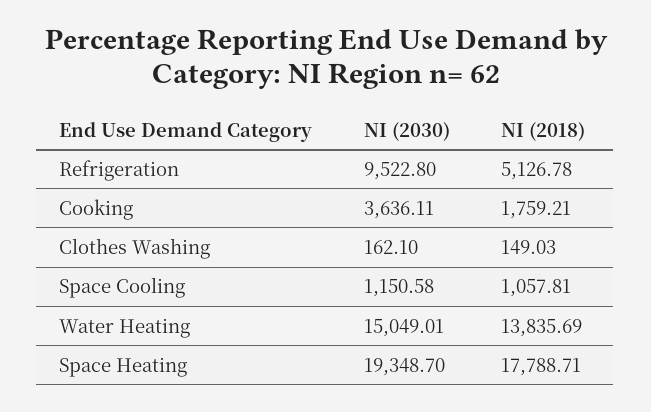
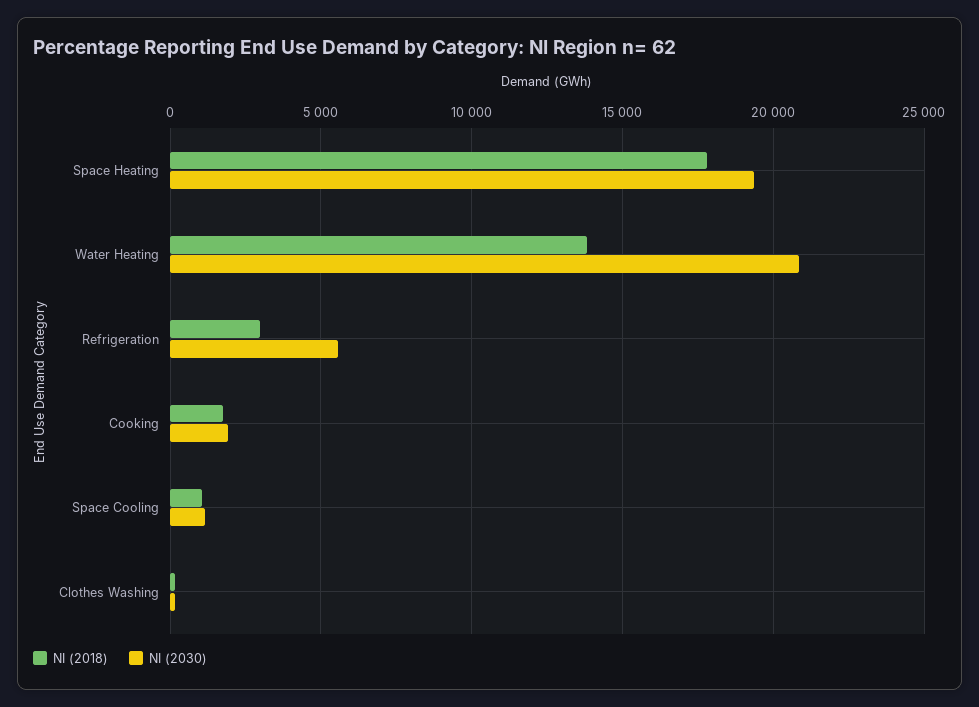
  {
    "NI (2030)": {
-     "Refrigeration": 9522.8,
+     "Refrigeration": 5500,
-     "Cooking": 3636.11,
+     "Cooking": 2000,
      "Clothes Washing": 162.1,
      "Space Cooling": 1150.58,
-     "Water Heating": 15049.01,
+     "Water Heating": 21000,
      "Space Heating": 19348.7
    },
    "NI (2018)": {
-     "Refrigeration": 5126.78,
+     "Refrigeration": 3000,
      "Cooking": 1759.21,
      "Clothes Washing": 149.03,
      "Space Cooling": 1057.81,
      "Water Heating": 13835.69,
      "Space Heating": 17788.71
    }
  }

